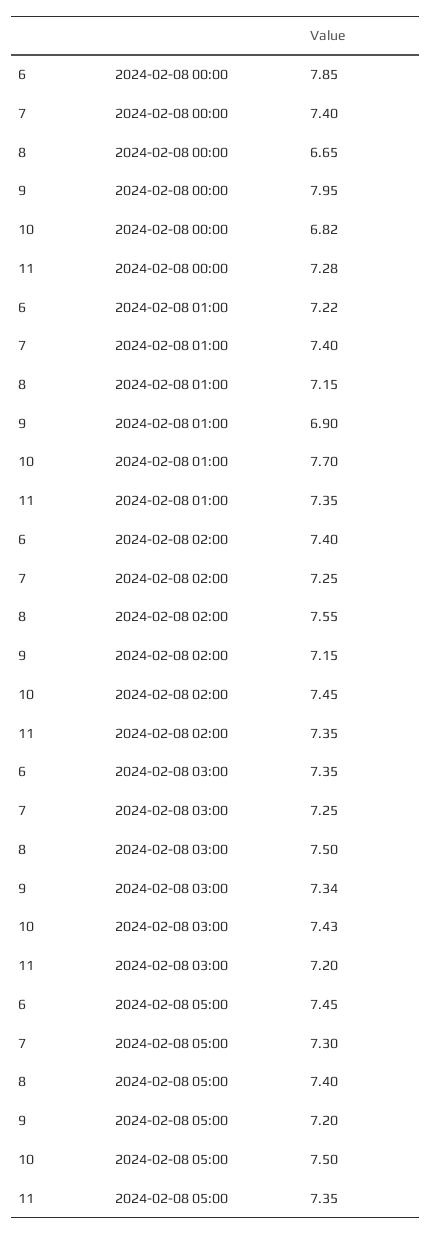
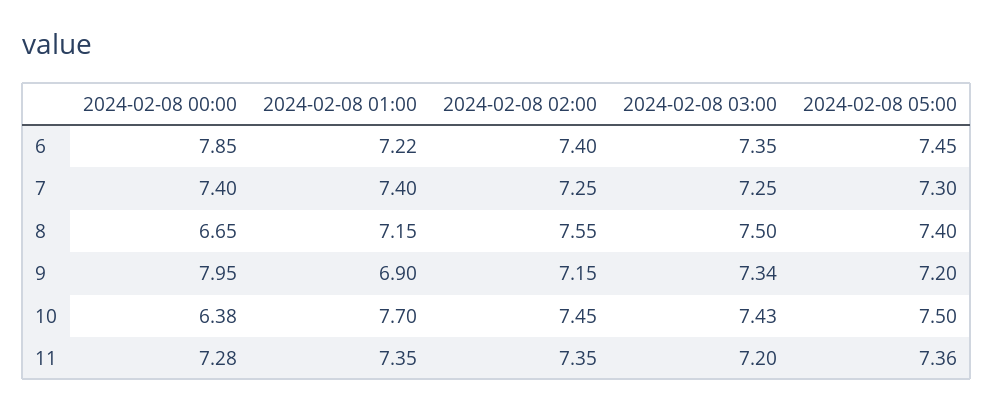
  {
    "6": {
      "2024-02-08 00:00": 7.85,
      "2024-02-08 01:00": 7.22,
      "2024-02-08 02:00": 7.4,
      "2024-02-08 03:00": 7.35,
      "2024-02-08 05:00": 7.45
    },
    "7": {
      "2024-02-08 00:00": 7.4,
      "2024-02-08 01:00": 7.4,
      "2024-02-08 02:00": 7.25,
      "2024-02-08 03:00": 7.25,
      "2024-02-08 05:00": 7.3
    },
    "8": {
      "2024-02-08 00:00": 6.65,
      "2024-02-08 01:00": 7.15,
      "2024-02-08 02:00": 7.55,
      "2024-02-08 03:00": 7.5,
      "2024-02-08 05:00": 7.4
    },
    "9": {
      "2024-02-08 00:00": 7.95,
      "2024-02-08 01:00": 6.9,
      "2024-02-08 02:00": 7.15,
      "2024-02-08 03:00": 7.34,
      "2024-02-08 05:00": 7.2
    },
    "10": {
-     "2024-02-08 00:00": 6.82,
+     "2024-02-08 00:00": 6.38,
      "2024-02-08 01:00": 7.7,
      "2024-02-08 02:00": 7.45,
      "2024-02-08 03:00": 7.43,
      "2024-02-08 05:00": 7.5
    },
    "11": {
      "2024-02-08 00:00": 7.28,
      "2024-02-08 01:00": 7.35,
      "2024-02-08 02:00": 7.35,
      "2024-02-08 03:00": 7.2,
-     "2024-02-08 05:00": 7.35
+     "2024-02-08 05:00": 7.36
    }
  }

